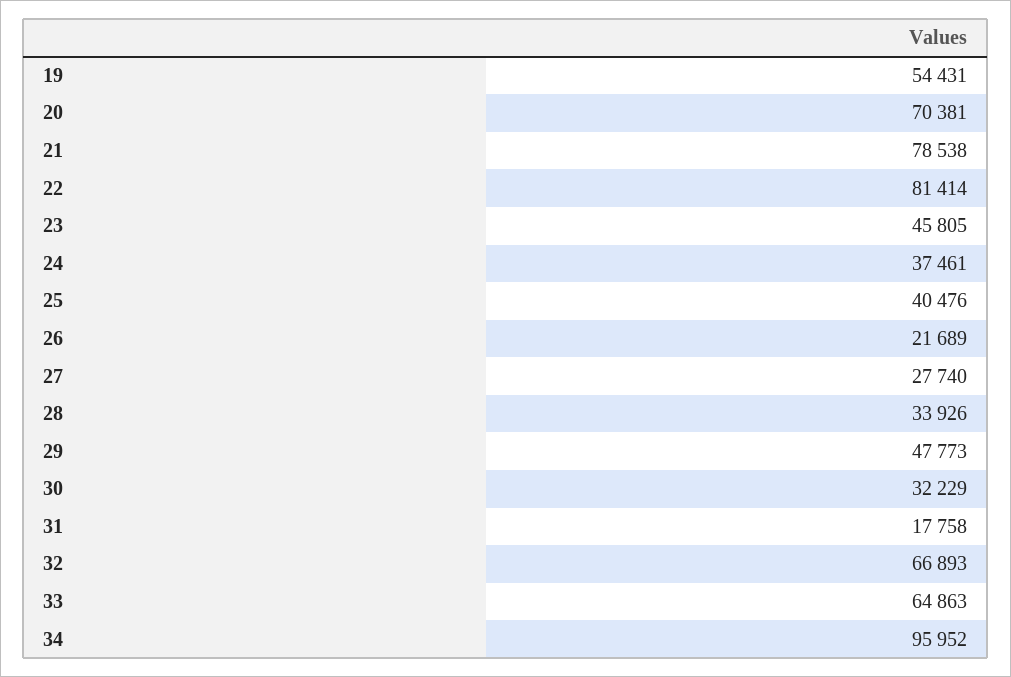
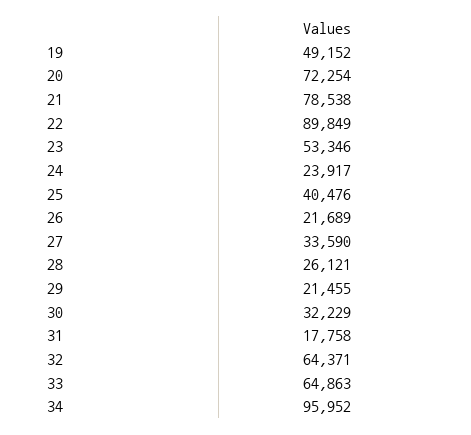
  {
-   "19": 54431,
+   "19": 49152,
-   "20": 70381,
+   "20": 72254,
    "21": 78538,
-   "22": 81414,
+   "22": 89849,
-   "23": 45805,
+   "23": 53346,
-   "24": 37461,
+   "24": 23917,
    "25": 40476,
    "26": 21689,
-   "27": 27740,
+   "27": 33590,
-   "28": 33926,
+   "28": 26121,
-   "29": 47773,
+   "29": 21455,
    "30": 32229,
    "31": 17758,
-   "32": 66893,
+   "32": 64371,
    "33": 64863,
    "34": 95952
  }

